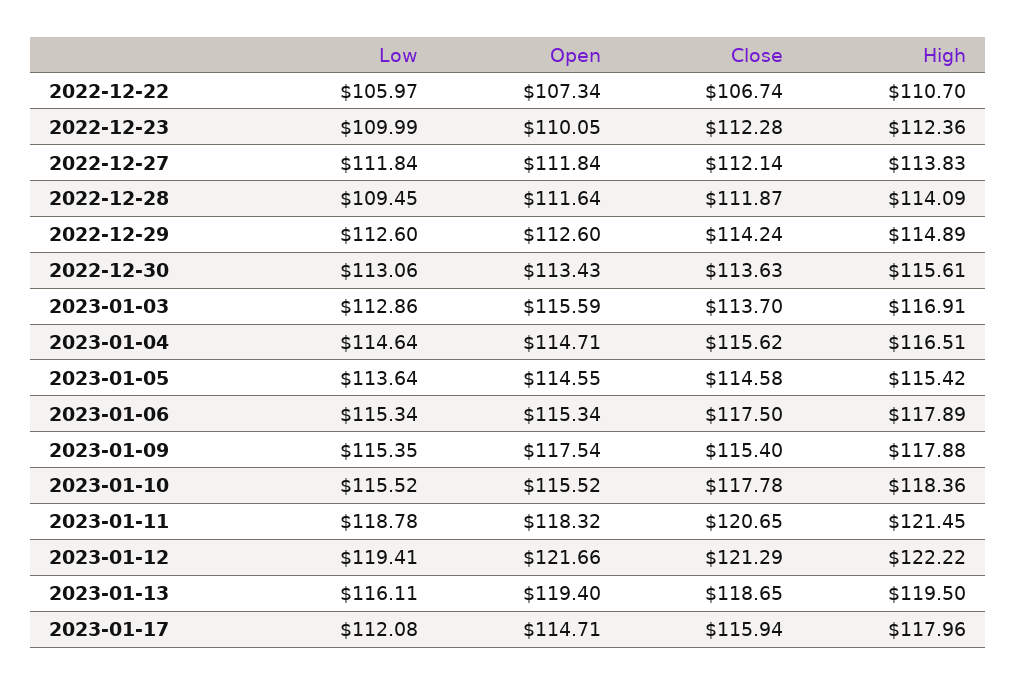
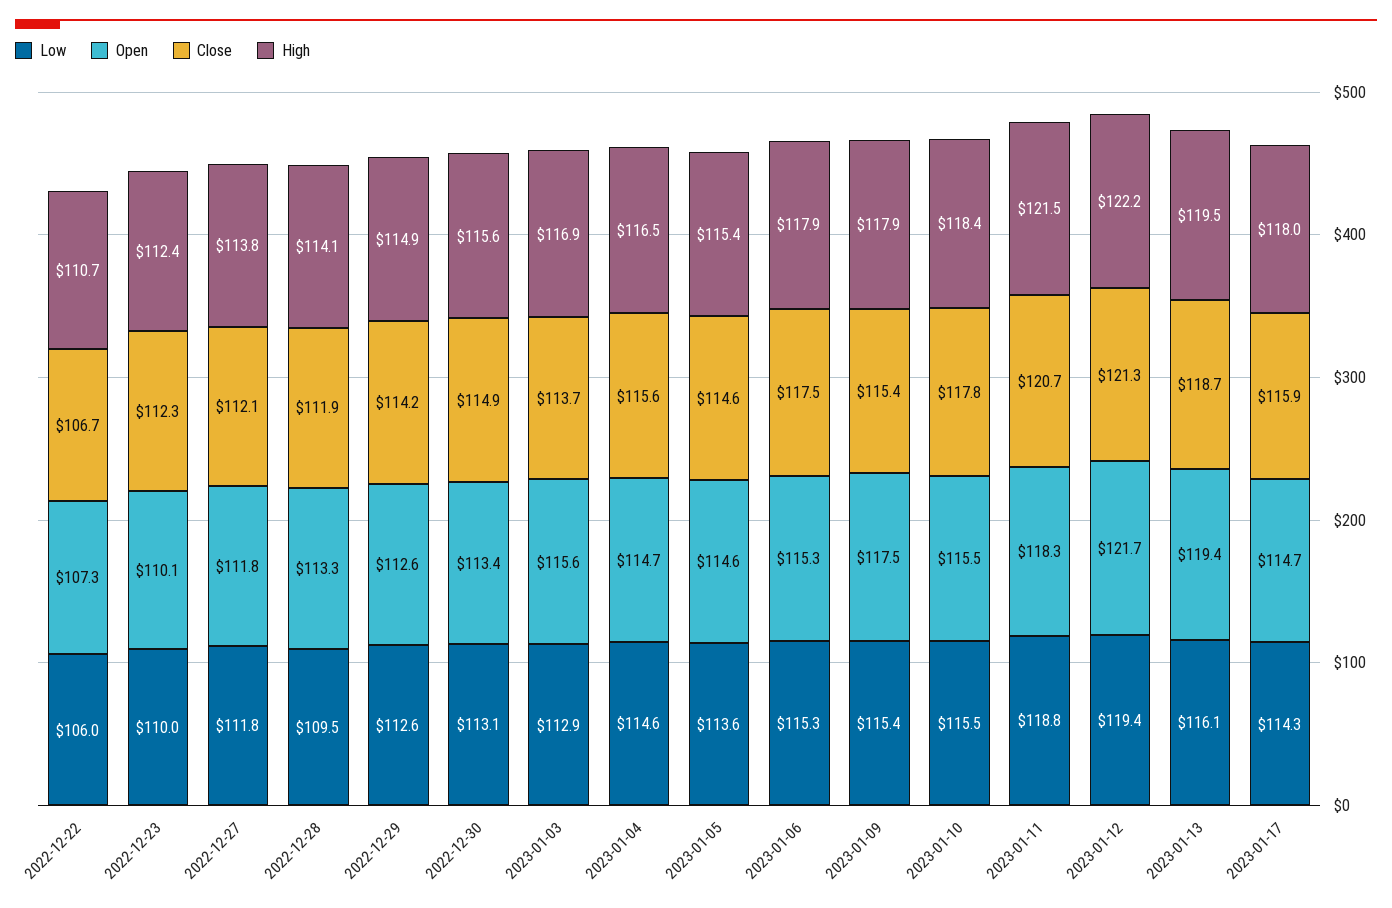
  {
    "Low": {
      "2022-12-22": 105.97,
      "2022-12-23": 109.99,
      "2022-12-27": 111.84,
      "2022-12-28": 109.45,
      "2022-12-29": 112.6,
      "2022-12-30": 113.06,
      "2023-01-03": 112.86,
      "2023-01-04": 114.64,
      "2023-01-05": 113.64,
      "2023-01-06": 115.34,
      "2023-01-09": 115.35,
      "2023-01-10": 115.52,
      "2023-01-11": 118.78,
      "2023-01-12": 119.41,
      "2023-01-13": 116.11,
-     "2023-01-17": 112.08
+     "2023-01-17": 114.3
    },
    "Open": {
      "2022-12-22": 107.34,
      "2022-12-23": 110.05,
      "2022-12-27": 111.84,
-     "2022-12-28": 111.64,
+     "2022-12-28": 113.3,
      "2022-12-29": 112.6,
      "2022-12-30": 113.43,
      "2023-01-03": 115.59,
      "2023-01-04": 114.71,
      "2023-01-05": 114.55,
      "2023-01-06": 115.34,
      "2023-01-09": 117.54,
      "2023-01-10": 115.52,
      "2023-01-11": 118.32,
      "2023-01-12": 121.66,
      "2023-01-13": 119.4,
      "2023-01-17": 114.71
    },
    "Close": {
      "2022-12-22": 106.74,
      "2022-12-23": 112.28,
      "2022-12-27": 112.14,
      "2022-12-28": 111.87,
      "2022-12-29": 114.24,
-     "2022-12-30": 113.63,
+     "2022-12-30": 114.9,
      "2023-01-03": 113.7,
      "2023-01-04": 115.62,
      "2023-01-05": 114.58,
      "2023-01-06": 117.5,
      "2023-01-09": 115.4,
      "2023-01-10": 117.78,
      "2023-01-11": 120.65,
      "2023-01-12": 121.29,
      "2023-01-13": 118.65,
      "2023-01-17": 115.94
    },
    "High": {
      "2022-12-22": 110.7,
      "2022-12-23": 112.36,
      "2022-12-27": 113.83,
      "2022-12-28": 114.09,
      "2022-12-29": 114.89,
      "2022-12-30": 115.61,
      "2023-01-03": 116.91,
      "2023-01-04": 116.51,
      "2023-01-05": 115.42,
      "2023-01-06": 117.89,
      "2023-01-09": 117.88,
      "2023-01-10": 118.36,
      "2023-01-11": 121.45,
      "2023-01-12": 122.22,
      "2023-01-13": 119.5,
      "2023-01-17": 117.96
    }
  }

